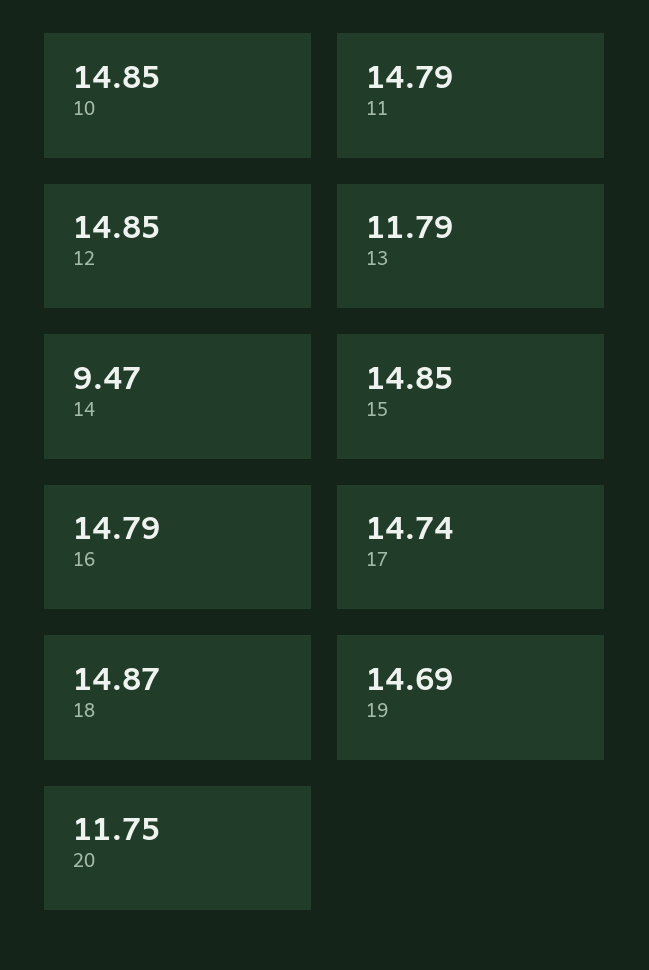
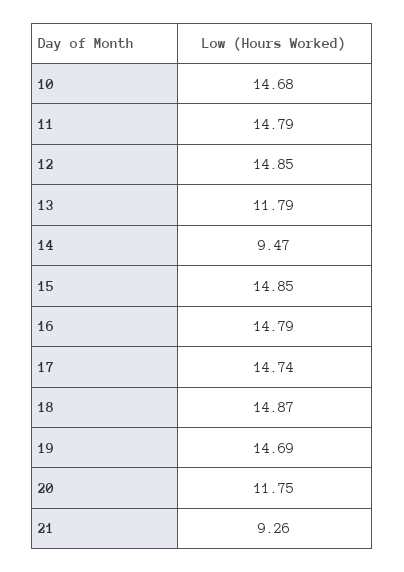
  {
-   "10": 14.85,
+   "10": 14.68,
    "11": 14.79,
    "12": 14.85,
    "13": 11.79,
    "14": 9.47,
    "15": 14.85,
    "16": 14.79,
    "17": 14.74,
    "18": 14.87,
    "19": 14.69,
-   "20": 11.75
+   "20": 11.75,
+   "21": 9.26
  }

